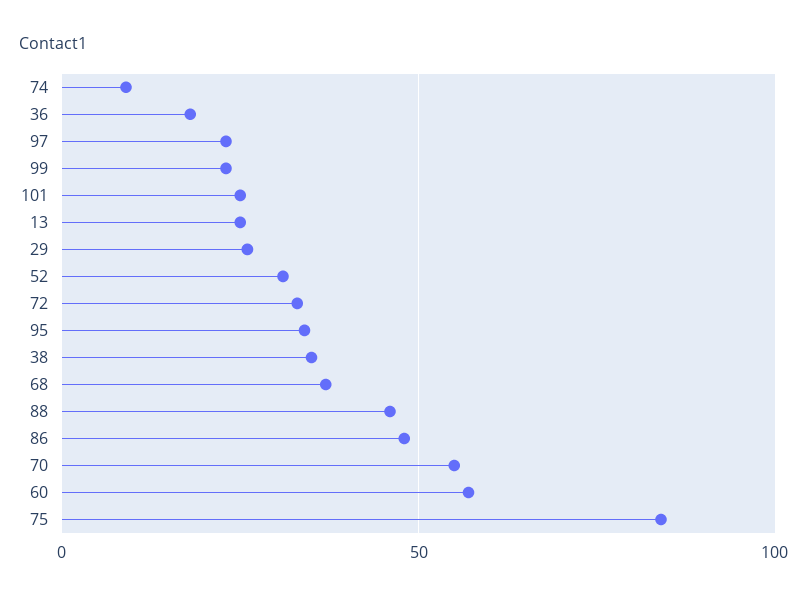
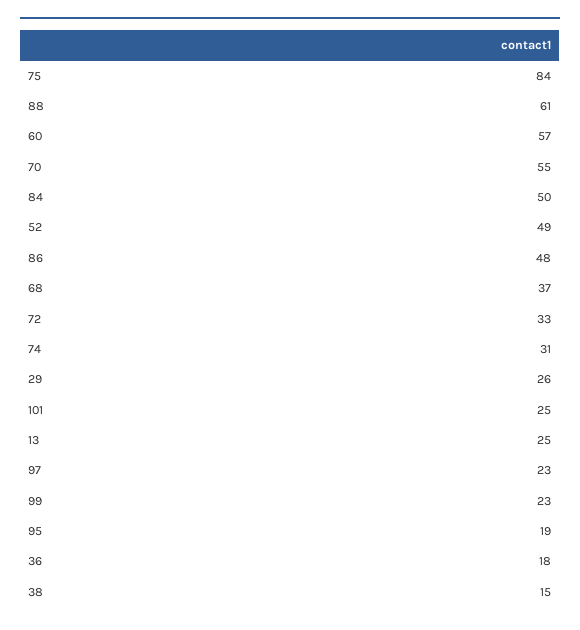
  {
-   "74": 10,
+   "74": 31,
    "36": 18,
    "97": 23,
    "99": 23,
    "101": 25,
    "13": 25,
    "29": 26,
-   "52": 30,
+   "52": 49,
    "72": 33,
-   "95": 35,
+   "95": 19,
-   "38": 35,
+   "38": 15,
    "68": 37,
-   "88": 45,
+   "88": 61,
    "86": 48,
    "70": 55,
    "60": 57,
-   "75": 84
+   "75": 84,
+   "84": 50
  }

